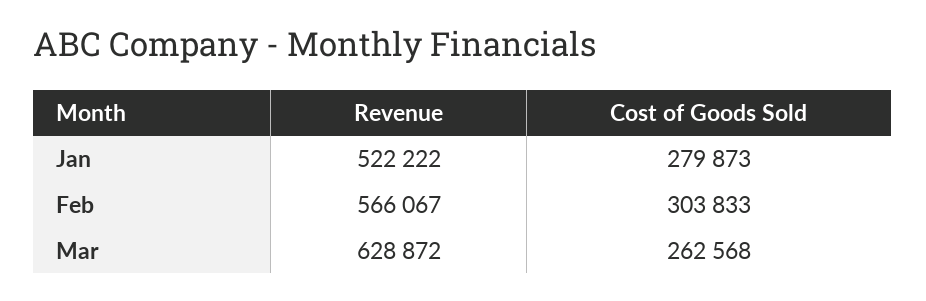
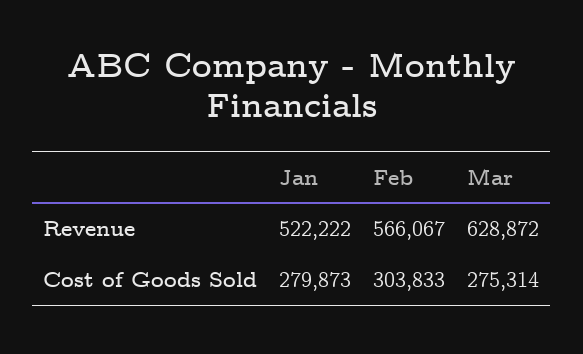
  {
    "Revenue": {
      "Jan": 522222,
      "Feb": 566067,
      "Mar": 628872
    },
    "Cost of Goods Sold": {
      "Jan": 279873,
      "Feb": 303833,
-     "Mar": 262568
+     "Mar": 275314
    }
  }

